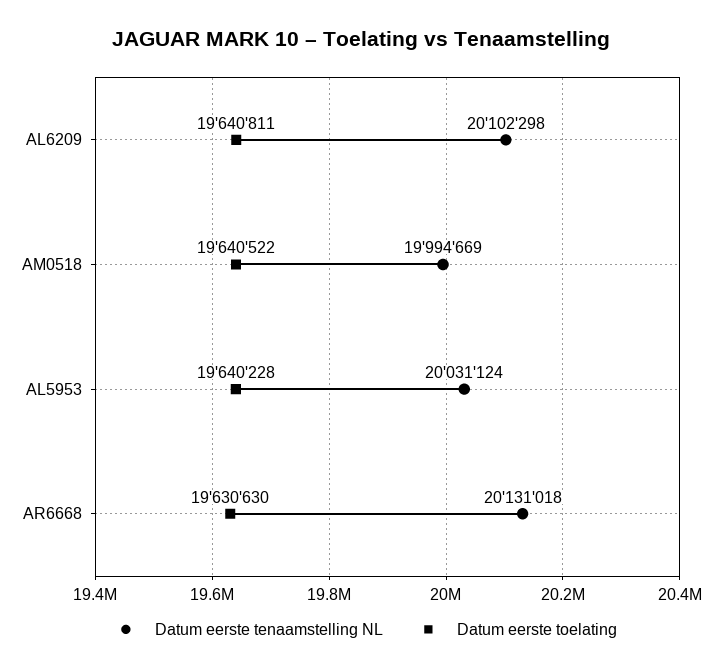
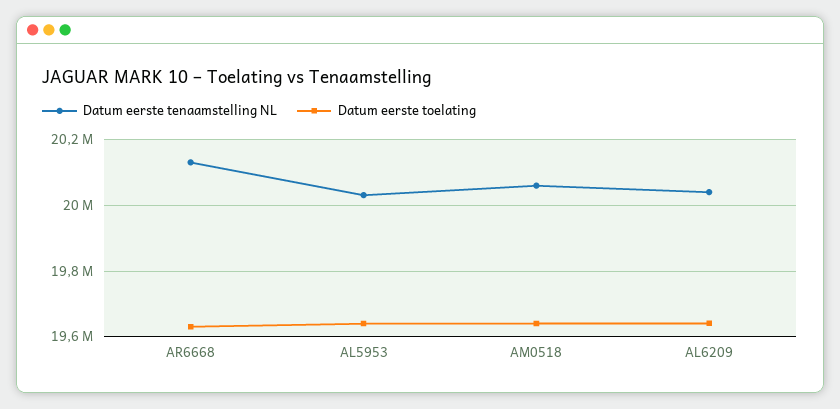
  {
    "Datum eerste tenaamstelling NL": {
-     "AL6209": 20102298,
+     "AL6209": 20040000,
-     "AM0518": 19994669,
+     "AM0518": 20060000,
      "AL5953": 20031124,
      "AR6668": 20131018
    },
    "Datum eerste toelating": {
      "AL6209": 19640811,
      "AM0518": 19640522,
      "AL5953": 19640228,
      "AR6668": 19630630
    }
  }

